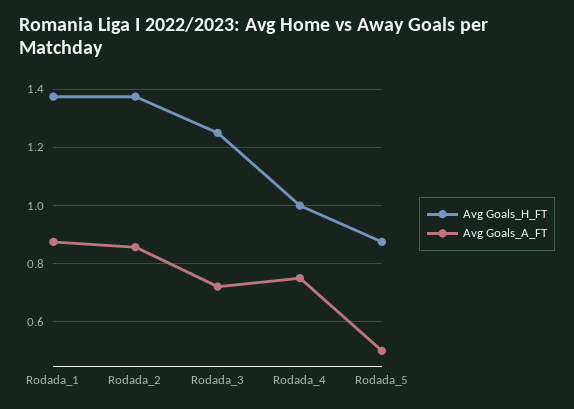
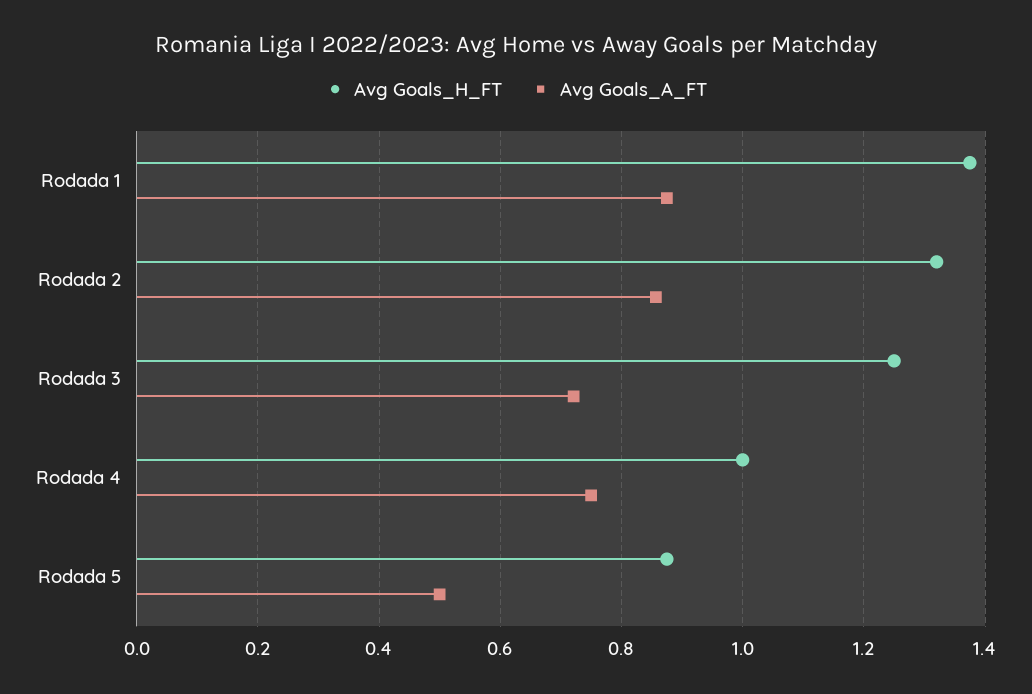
  {
    "Avg Goals_H_FT": {
      "Rodada_1": 1.38,
-     "Rodada_2": 1.375,
+     "Rodada_2": 1.32,
      "Rodada_3": 1.26,
      "Rodada_4": 1,
      "Rodada_5": 0.88
    },
    "Avg Goals_A_FT": {
      "Rodada_1": 0.88,
      "Rodada_2": 0.86,
      "Rodada_3": 0.72,
      "Rodada_4": 0.76,
      "Rodada_5": 0.5
    }
  }

